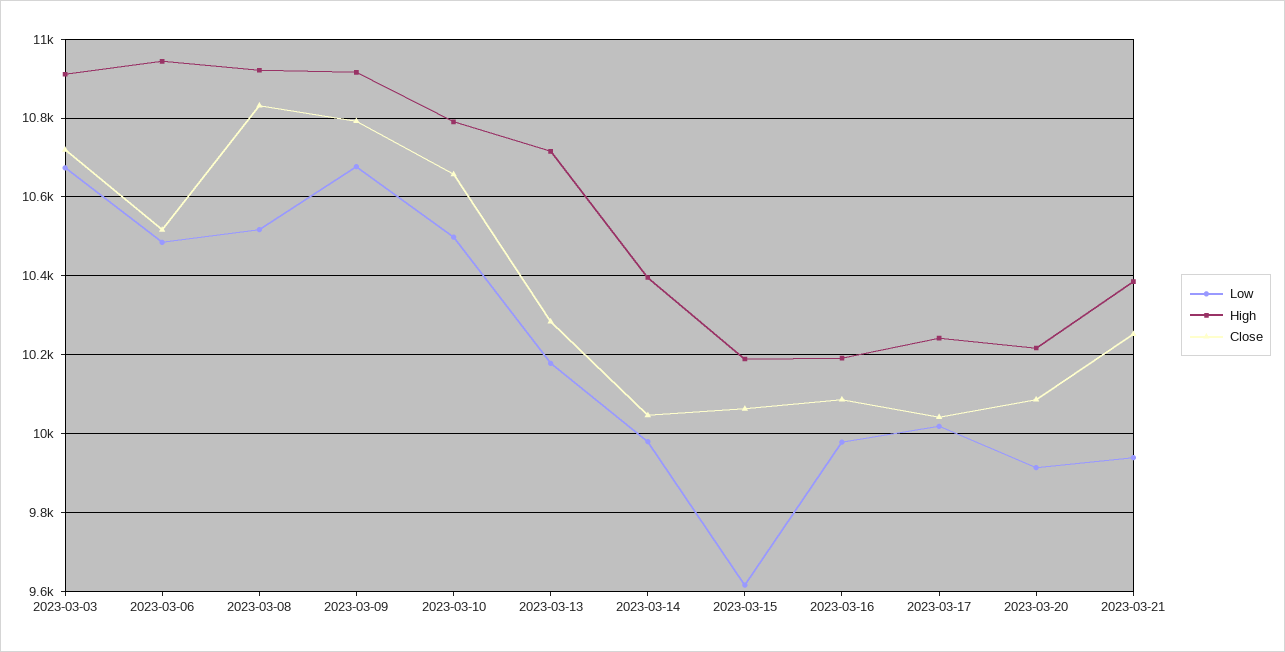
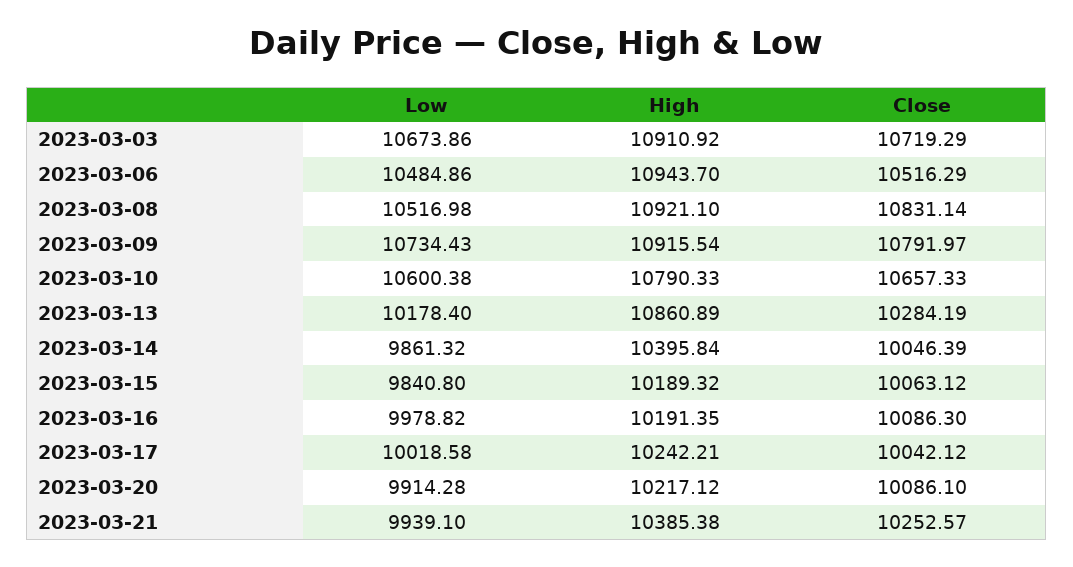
  {
    "Low": {
      "2023-03-03": 10673.86,
      "2023-03-06": 10484.86,
      "2023-03-08": 10516.98,
-     "2023-03-09": 10680,
+     "2023-03-09": 10734.43,
-     "2023-03-10": 10500,
+     "2023-03-10": 10600.38,
      "2023-03-13": 10178.4,
-     "2023-03-14": 9980,
+     "2023-03-14": 9861.32,
-     "2023-03-15": 9620,
+     "2023-03-15": 9840.8,
      "2023-03-16": 9978.82,
      "2023-03-17": 10018.58,
      "2023-03-20": 9914.28,
      "2023-03-21": 9939.1
    },
    "High": {
      "2023-03-03": 10910.92,
      "2023-03-06": 10943.7,
      "2023-03-08": 10921.1,
      "2023-03-09": 10915.54,
      "2023-03-10": 10790.33,
-     "2023-03-13": 10720,
+     "2023-03-13": 10860.89,
      "2023-03-14": 10395.84,
      "2023-03-15": 10189.32,
      "2023-03-16": 10191.35,
      "2023-03-17": 10242.21,
      "2023-03-20": 10217.12,
      "2023-03-21": 10385.38
    },
    "Close": {
      "2023-03-03": 10719.29,
      "2023-03-06": 10516.29,
      "2023-03-08": 10831.14,
      "2023-03-09": 10791.97,
      "2023-03-10": 10657.33,
      "2023-03-13": 10284.19,
      "2023-03-14": 10046.39,
      "2023-03-15": 10063.12,
      "2023-03-16": 10086.3,
      "2023-03-17": 10042.12,
      "2023-03-20": 10086.1,
      "2023-03-21": 10252.57
    }
  }

